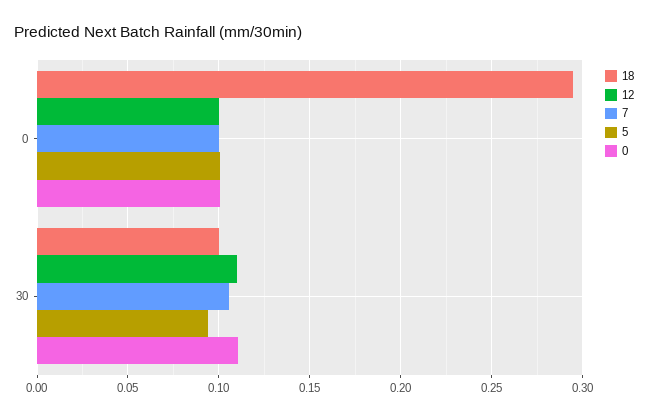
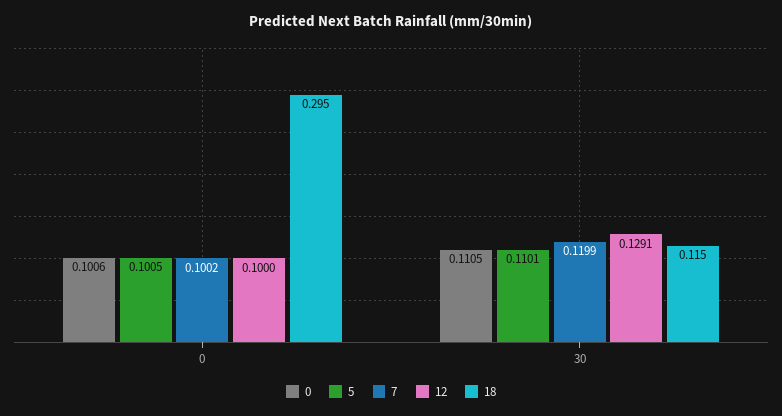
  {
    "18": {
      "0": 0.295,
-     "30": 0.1
+     "30": 0.115
    },
    "12": {
      "0": 0.1,
-     "30": 0.11
+     "30": 0.1291
    },
    "7": {
      "0": 0.1002,
-     "30": 0.105
+     "30": 0.1199
    },
    "5": {
      "0": 0.1005,
-     "30": 0.095
+     "30": 0.1101
    },
    "0": {
      "0": 0.1006,
      "30": 0.1105
    }
  }

